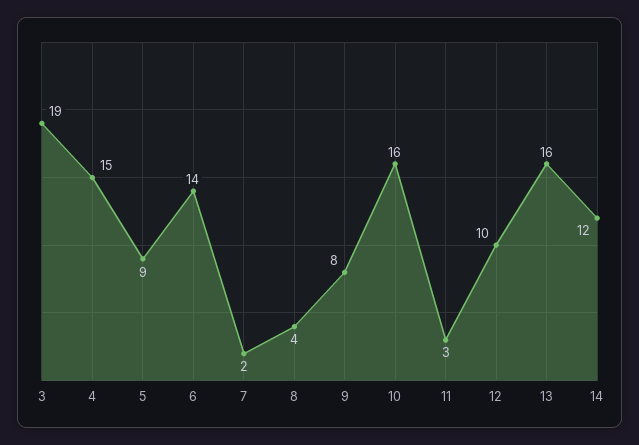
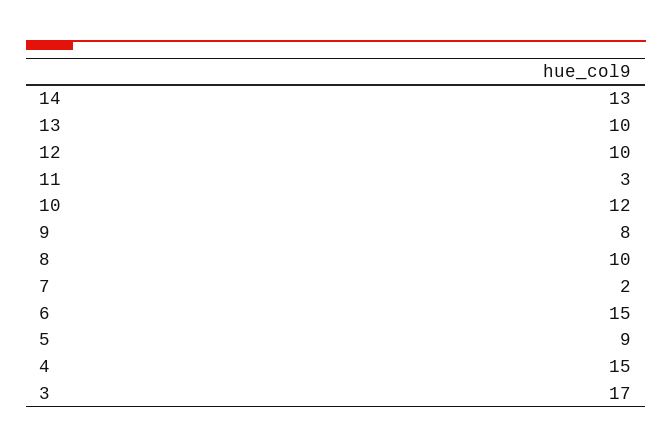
  {
-   "3": 19,
+   "3": 17,
    "4": 15,
    "5": 9,
-   "6": 14,
+   "6": 15,
    "7": 2,
-   "8": 4,
+   "8": 10,
    "9": 8,
-   "10": 16,
+   "10": 12,
    "11": 3,
    "12": 10,
-   "13": 16,
+   "13": 10,
-   "14": 12
+   "14": 13
  }

